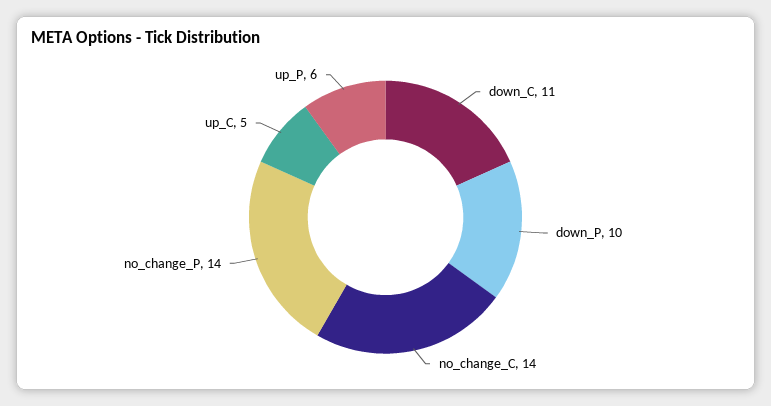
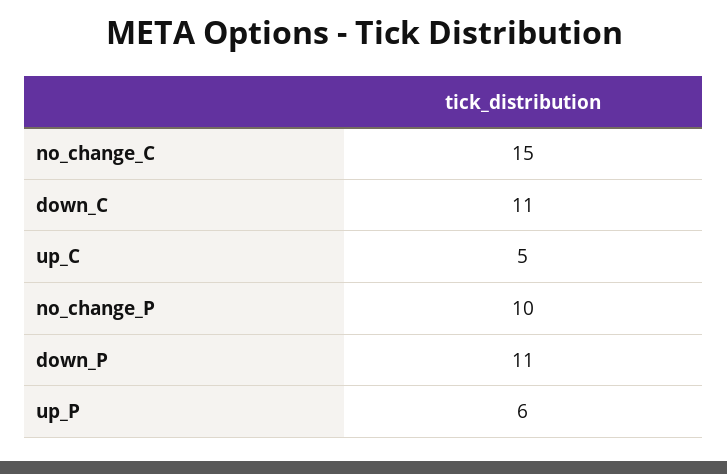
  {
    "down_C": 11,
-   "down_P": 10,
+   "down_P": 11,
-   "no_change_C": 14,
+   "no_change_C": 15,
-   "no_change_P": 14,
+   "no_change_P": 10,
    "up_C": 5,
    "up_P": 6
  }

